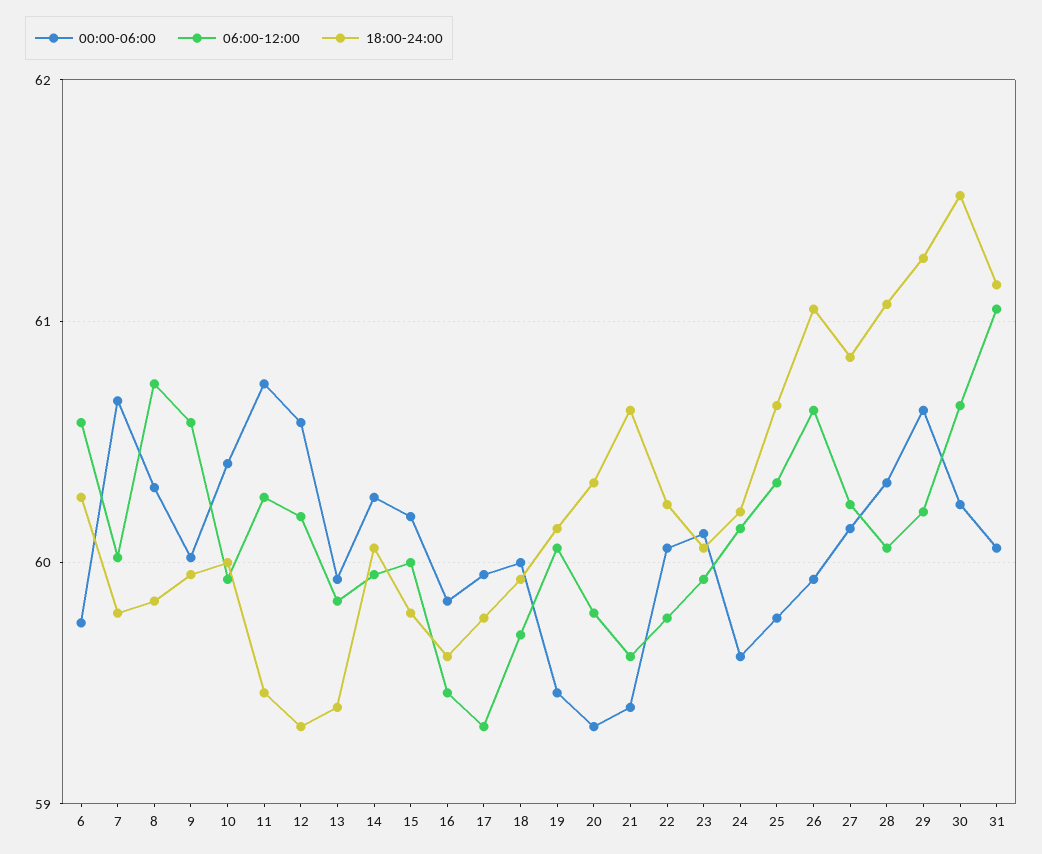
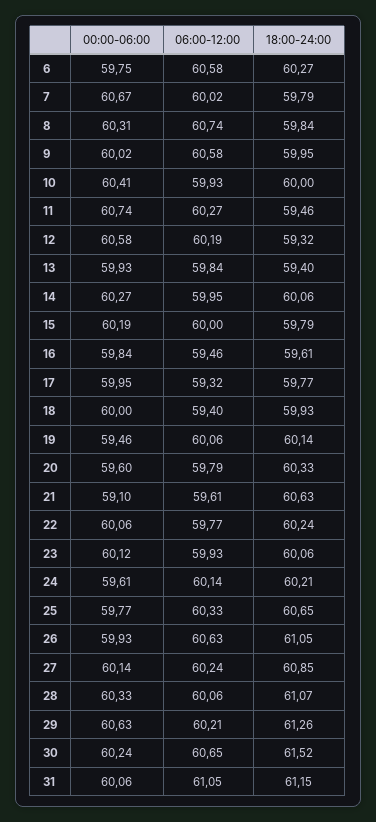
  {
    "00:00-06:00": {
      "6": 59.75,
      "7": 60.67,
      "8": 60.31,
      "9": 60.02,
      "10": 60.41,
      "11": 60.74,
      "12": 60.58,
      "13": 59.93,
      "14": 60.27,
      "15": 60.19,
      "16": 59.84,
      "17": 59.95,
      "18": 60,
      "19": 59.46,
-     "20": 59.3,
+     "20": 59.6,
-     "21": 59.4,
+     "21": 59.1,
      "22": 60.06,
      "23": 60.12,
      "24": 59.61,
      "25": 59.77,
      "26": 59.93,
      "27": 60.14,
      "28": 60.33,
      "29": 60.63,
      "30": 60.24,
      "31": 60.06
    },
    "06:00-12:00": {
      "6": 60.58,
      "7": 60.02,
      "8": 60.74,
      "9": 60.58,
      "10": 59.93,
      "11": 60.27,
      "12": 60.19,
      "13": 59.84,
      "14": 59.95,
      "15": 60,
      "16": 59.46,
      "17": 59.32,
-     "18": 59.7,
+     "18": 59.4,
      "19": 60.06,
      "20": 59.79,
      "21": 59.61,
      "22": 59.77,
      "23": 59.93,
      "24": 60.14,
      "25": 60.33,
      "26": 60.63,
      "27": 60.24,
      "28": 60.06,
      "29": 60.21,
      "30": 60.65,
      "31": 61.05
    },
    "18:00-24:00": {
      "6": 60.27,
      "7": 59.79,
      "8": 59.84,
      "9": 59.95,
      "10": 60,
      "11": 59.46,
      "12": 59.32,
      "13": 59.4,
      "14": 60.06,
      "15": 59.79,
      "16": 59.61,
      "17": 59.77,
      "18": 59.93,
      "19": 60.14,
      "20": 60.33,
      "21": 60.63,
      "22": 60.24,
      "23": 60.06,
      "24": 60.21,
      "25": 60.65,
      "26": 61.05,
      "27": 60.85,
      "28": 61.07,
      "29": 61.26,
      "30": 61.52,
      "31": 61.15
    }
  }

